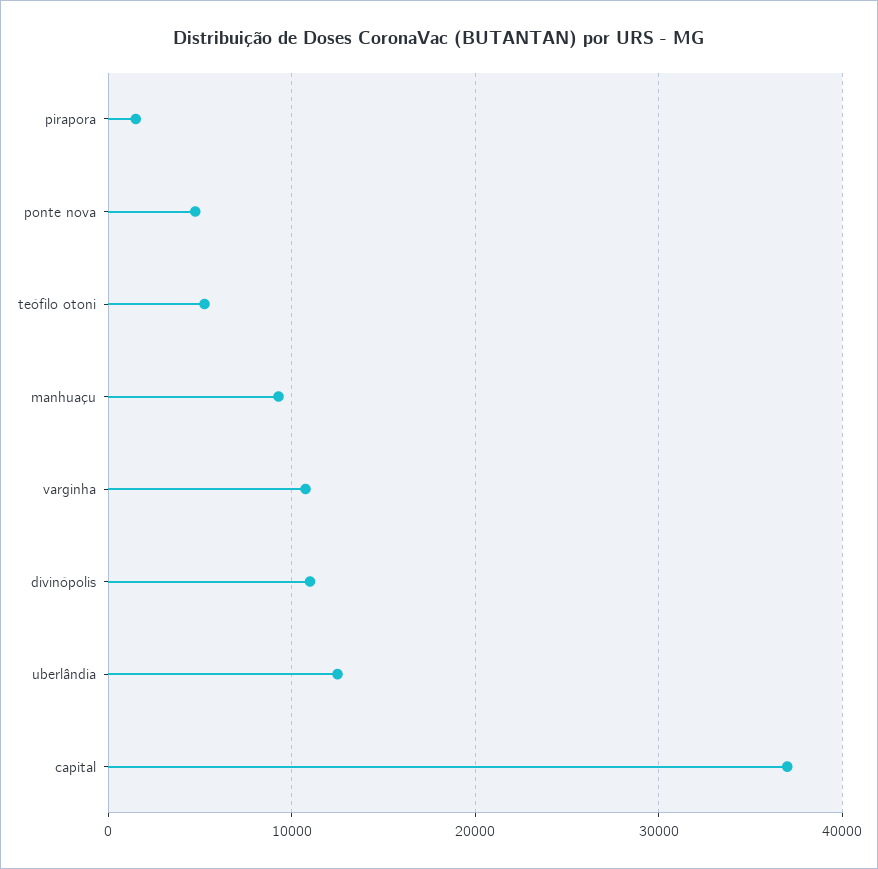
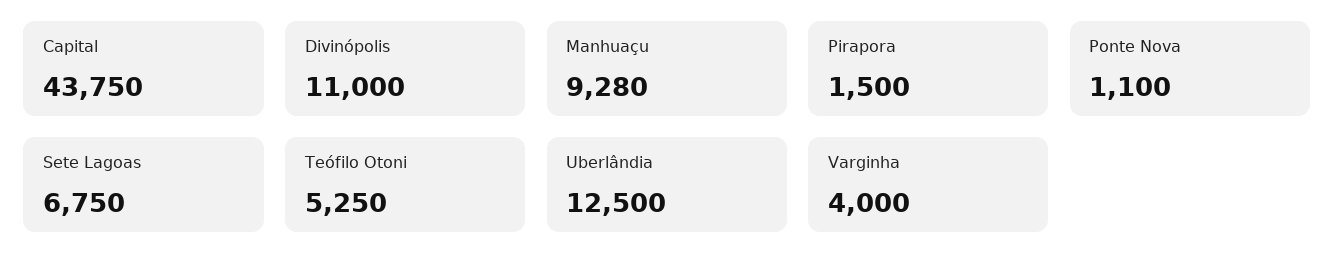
  {
    "pirapora": 1500,
-   "ponte nova": 5000,
+   "ponte nova": 1100,
    "teófilo otoni": 5250,
    "manhuaçu": 9280,
-   "varginha": 11000,
+   "varginha": 4000,
    "divinópolis": 11000,
    "uberlândia": 12500,
-   "capital": 37000
+   "capital": 43750,
+   "Sete Lagoas": 6750
  }

